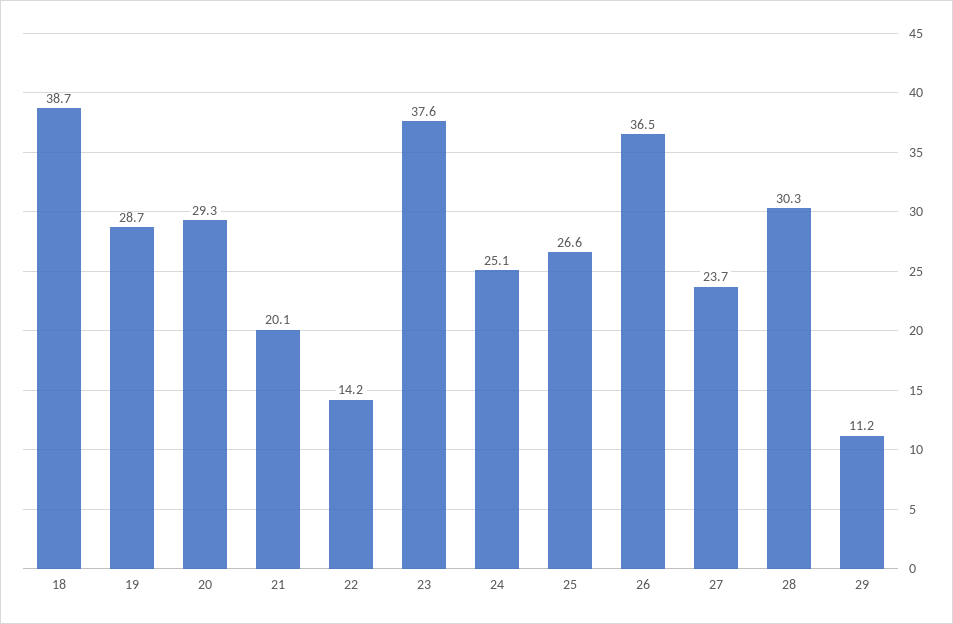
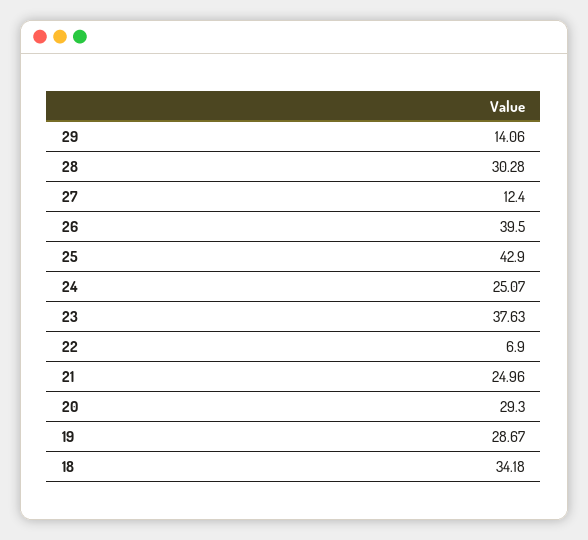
  {
-   "18": 38.7,
+   "18": 34.18,
    "19": 28.67,
    "20": 29.3,
-   "21": 20.1,
+   "21": 24.96,
-   "22": 14.2,
+   "22": 6.9,
    "23": 37.63,
    "24": 25.07,
-   "25": 26.6,
+   "25": 42.9,
-   "26": 36.5,
+   "26": 39.5,
-   "27": 23.7,
+   "27": 12.4,
    "28": 30.28,
-   "29": 11.2
+   "29": 14.06
  }

